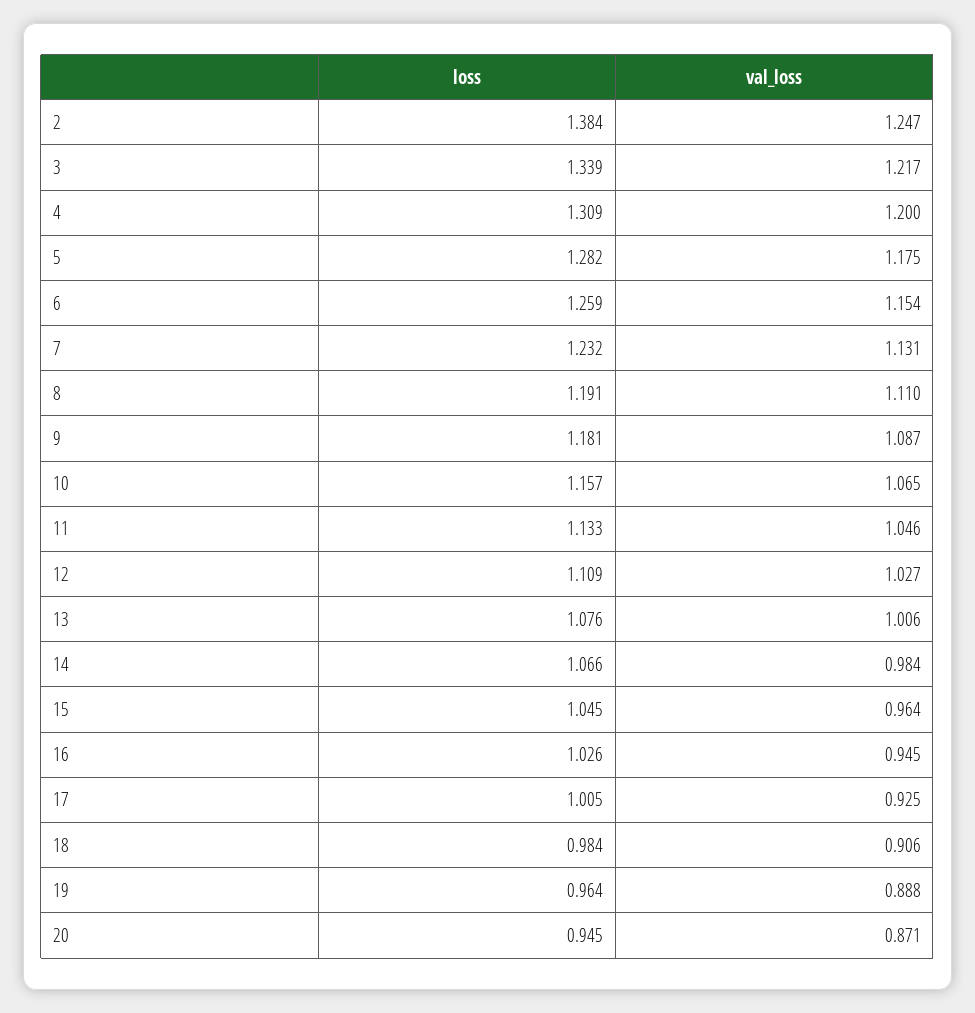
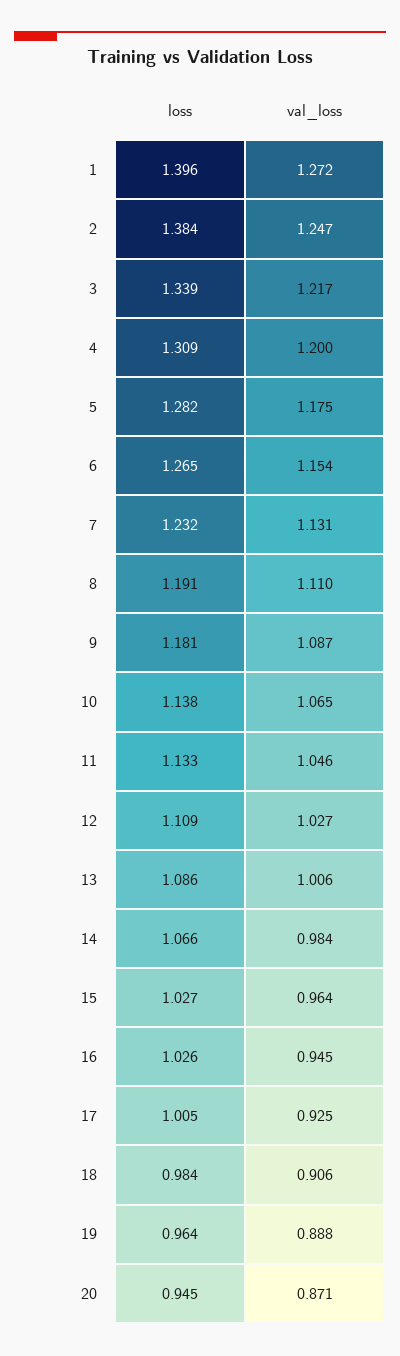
  {
    "loss": {
      "2": 1.384,
      "3": 1.339,
      "4": 1.309,
      "5": 1.282,
-     "6": 1.259,
+     "6": 1.265,
      "7": 1.232,
      "8": 1.191,
      "9": 1.181,
-     "10": 1.157,
+     "10": 1.138,
      "11": 1.133,
      "12": 1.109,
-     "13": 1.076,
+     "13": 1.086,
      "14": 1.066,
-     "15": 1.045,
+     "15": 1.027,
      "16": 1.026,
      "17": 1.005,
      "18": 0.984,
      "19": 0.964,
-     "20": 0.945
+     "20": 0.945,
+     "1": 1.396
    },
    "val_loss": {
      "2": 1.247,
      "3": 1.217,
      "4": 1.2,
      "5": 1.175,
      "6": 1.154,
      "7": 1.131,
      "8": 1.11,
      "9": 1.087,
      "10": 1.065,
      "11": 1.046,
      "12": 1.027,
      "13": 1.006,
      "14": 0.984,
      "15": 0.964,
      "16": 0.945,
      "17": 0.925,
      "18": 0.906,
      "19": 0.888,
-     "20": 0.871
+     "20": 0.871,
+     "1": 1.272
    }
  }

